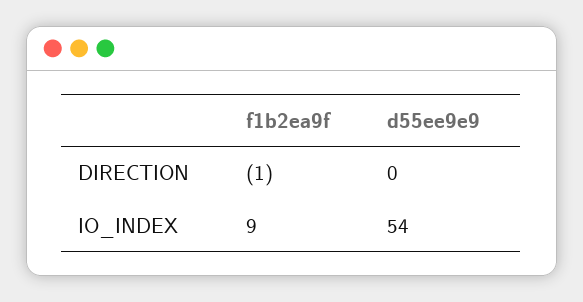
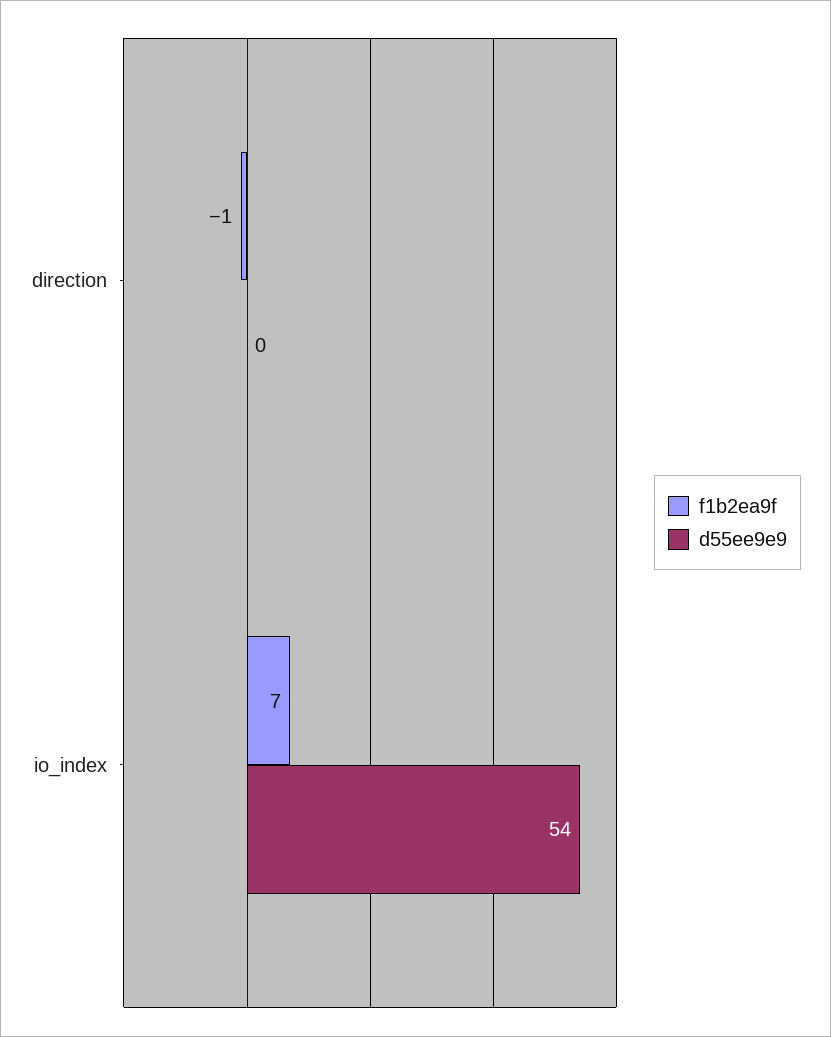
  {
    "f1b2ea9f": {
      "DIRECTION": -1,
-     "IO_INDEX": 9
+     "IO_INDEX": 7
    },
    "d55ee9e9": {
      "DIRECTION": 0,
      "IO_INDEX": 54
    }
  }

